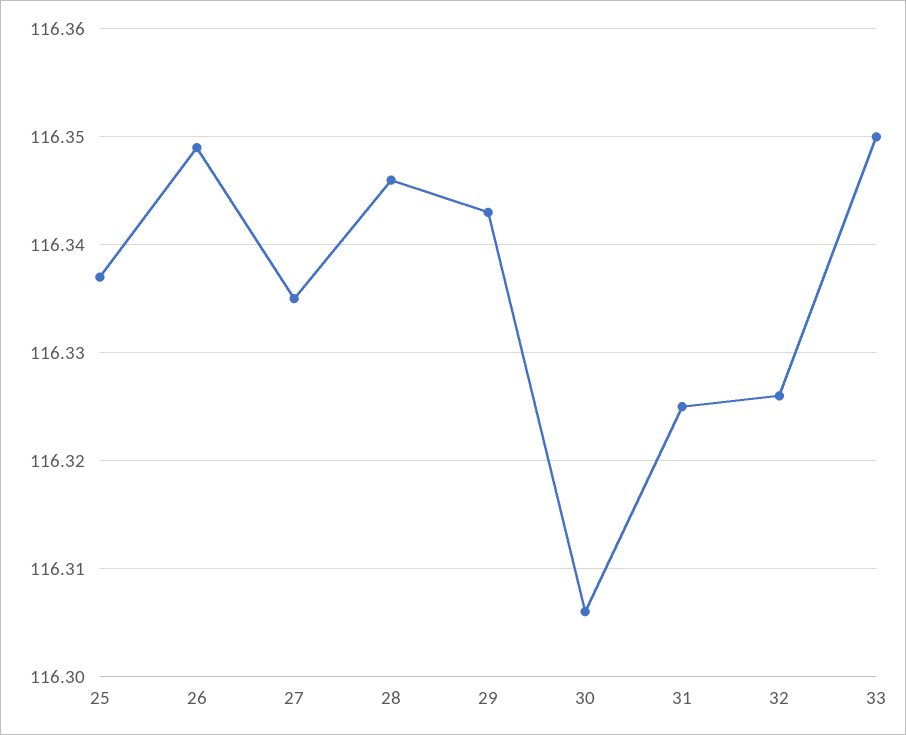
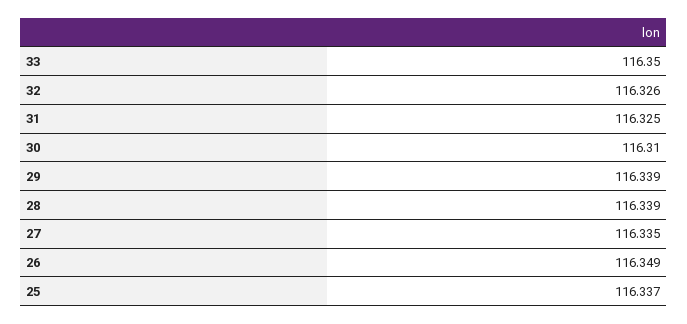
  {
    "25": 116.337,
    "26": 116.349,
    "27": 116.335,
-   "28": 116.346,
+   "28": 116.339,
-   "29": 116.343,
+   "29": 116.339,
-   "30": 116.306,
+   "30": 116.31,
    "31": 116.325,
    "32": 116.326,
    "33": 116.35
  }

